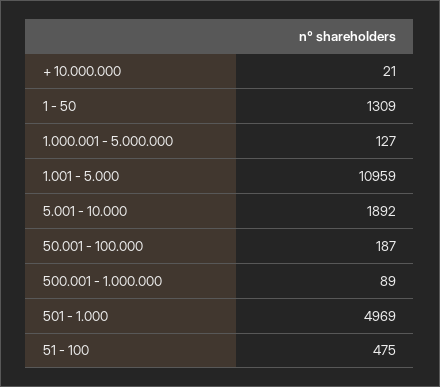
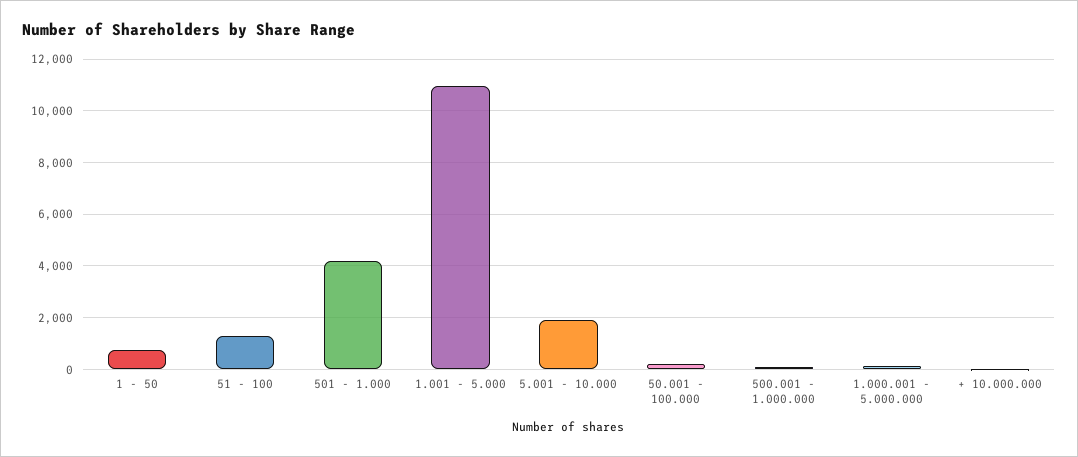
  {
    "+ 10.000.000": 21,
-   "1 - 50": 1309,
+   "1 - 50": 750,
    "1.000.001 - 5.000.000": 127,
    "1.001 - 5.000": 10959,
    "5.001 - 10.000": 1892,
    "50.001 - 100.000": 187,
    "500.001 - 1.000.000": 89,
-   "501 - 1.000": 4969,
+   "501 - 1.000": 4250,
-   "51 - 100": 475
+   "51 - 100": 1250
  }

